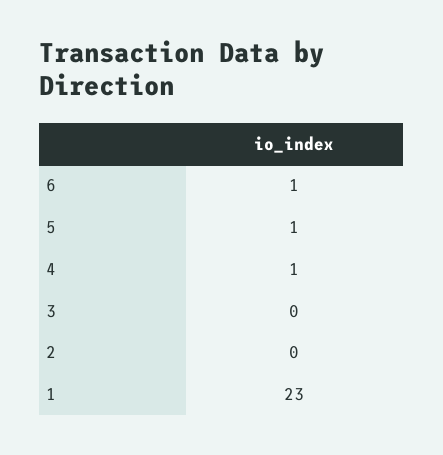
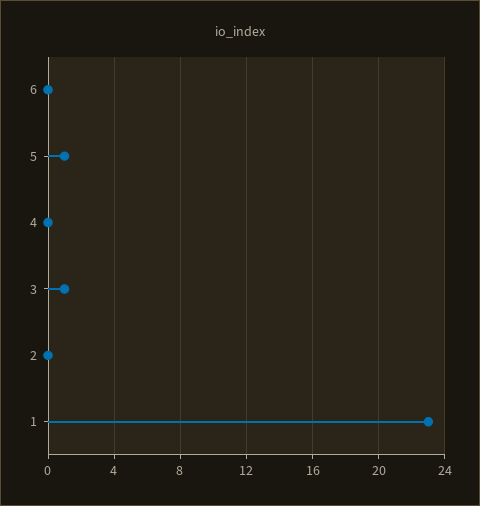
  {
-   "6": 1,
+   "6": 0,
    "5": 1,
-   "4": 1,
+   "4": 0,
-   "3": 0,
+   "3": 1,
    "2": 0,
    "1": 23
  }

